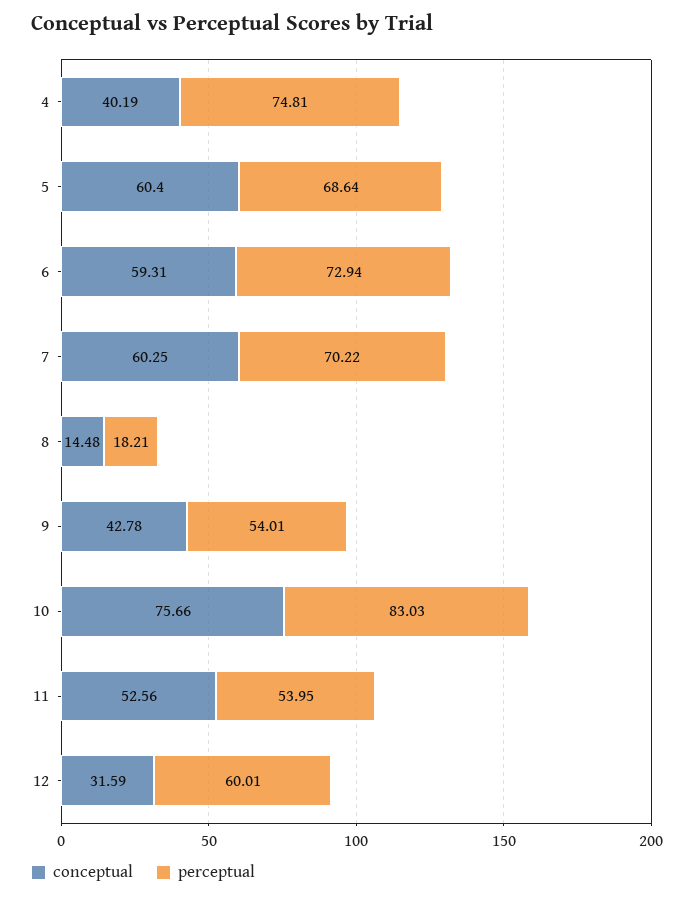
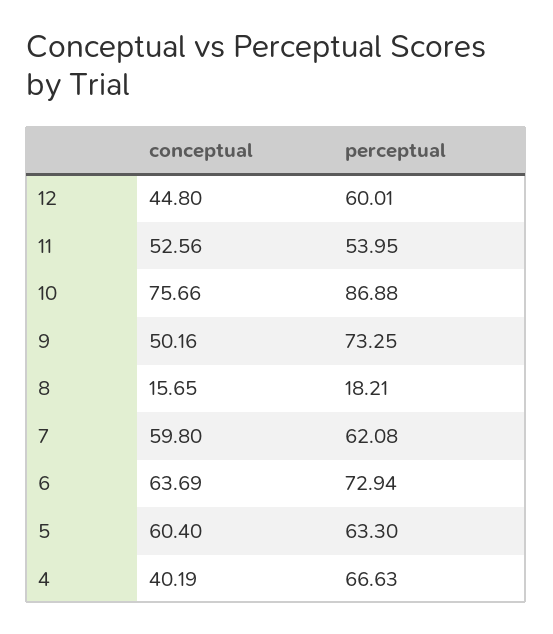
  {
    "conceptual": {
      "4": 40.19,
      "5": 60.4,
-     "6": 59.31,
+     "6": 63.69,
-     "7": 60.25,
+     "7": 59.8,
-     "8": 14.48,
+     "8": 15.65,
-     "9": 42.78,
+     "9": 50.16,
      "10": 75.66,
      "11": 52.56,
-     "12": 31.59
+     "12": 44.8
    },
    "perceptual": {
-     "4": 74.81,
+     "4": 66.63,
-     "5": 68.64,
+     "5": 63.3,
      "6": 72.94,
-     "7": 70.22,
+     "7": 62.08,
      "8": 18.21,
-     "9": 54.01,
+     "9": 73.25,
-     "10": 83.03,
+     "10": 86.88,
      "11": 53.95,
      "12": 60.01
    }
  }

